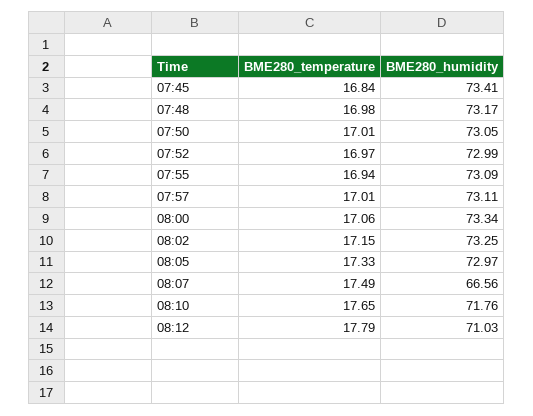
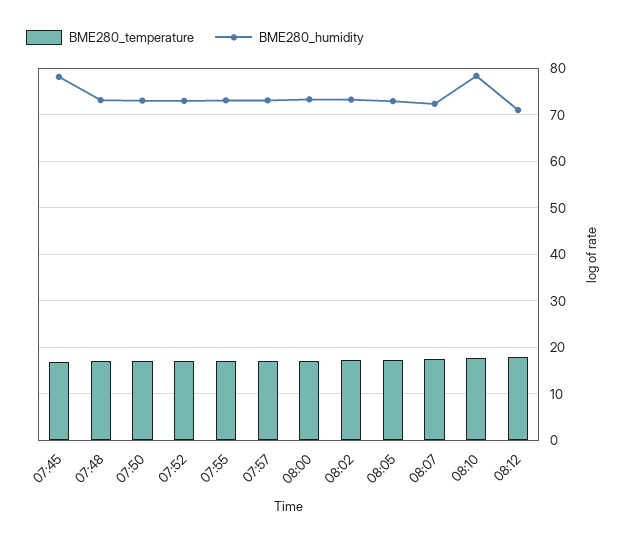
  {
    "BME280_temperature": {
      "07:45": 16.84,
      "07:48": 16.98,
      "07:50": 17.01,
      "07:52": 16.97,
      "07:55": 16.94,
      "07:57": 17.01,
      "08:00": 17.06,
      "08:02": 17.15,
      "08:05": 17.33,
      "08:07": 17.49,
      "08:10": 17.65,
      "08:12": 17.79
    },
    "BME280_humidity": {
-     "07:45": 73.41,
+     "07:45": 78,
      "07:48": 73.17,
      "07:50": 73.05,
      "07:52": 72.99,
      "07:55": 73.09,
      "07:57": 73.11,
      "08:00": 73.34,
      "08:02": 73.25,
      "08:05": 72.97,
-     "08:07": 66.56,
+     "08:07": 72,
-     "08:10": 71.76,
+     "08:10": 78,
      "08:12": 71.03
    }
  }

